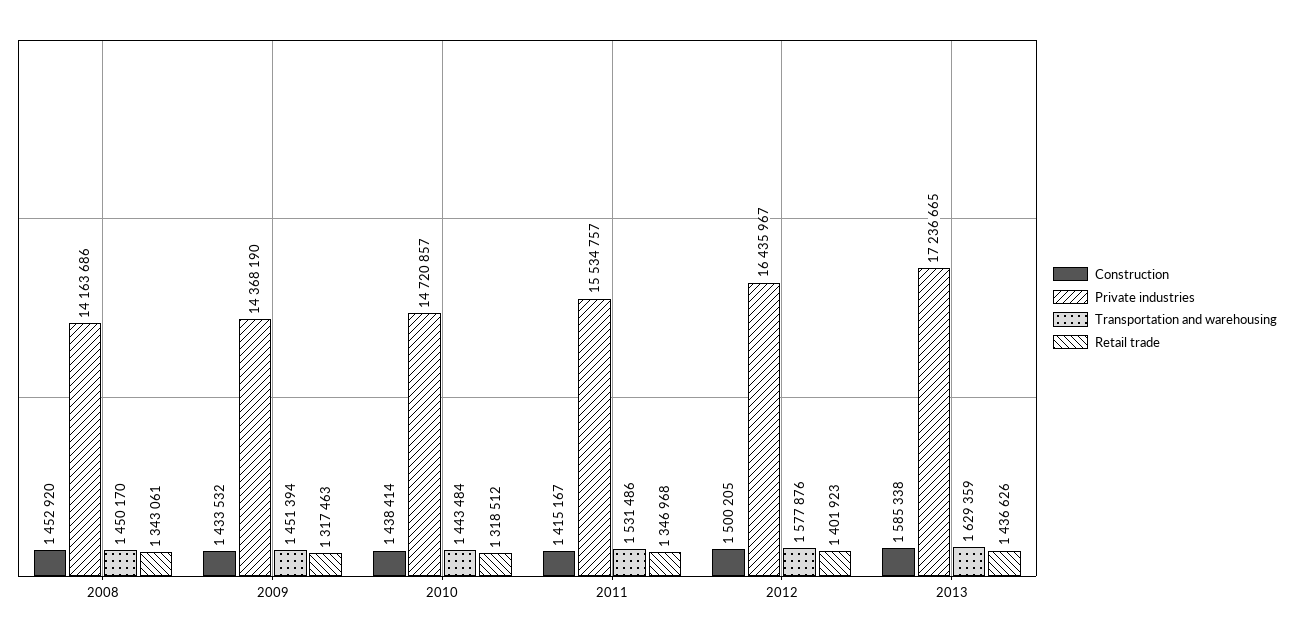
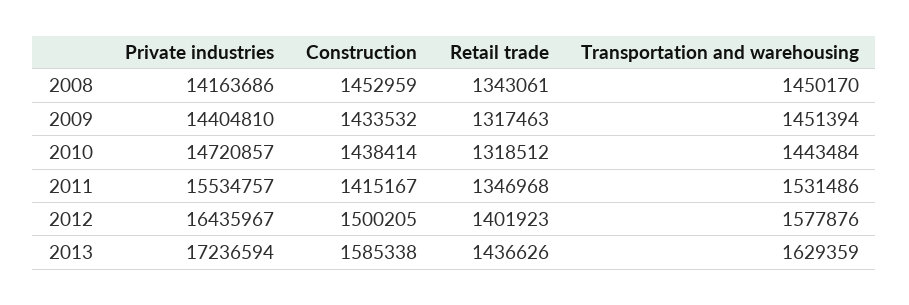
  {
    "Construction": {
-     "2008": 1452920,
+     "2008": 1452959,
      "2009": 1433532,
      "2010": 1438414,
      "2011": 1415167,
      "2012": 1500205,
      "2013": 1585338
    },
    "Private industries": {
      "2008": 14163686,
-     "2009": 14368190,
+     "2009": 14404810,
      "2010": 14720857,
      "2011": 15534757,
      "2012": 16435967,
-     "2013": 17236665
+     "2013": 17236594
    },
    "Transportation and warehousing": {
      "2008": 1450170,
      "2009": 1451394,
      "2010": 1443484,
      "2011": 1531486,
      "2012": 1577876,
      "2013": 1629359
    },
    "Retail trade": {
      "2008": 1343061,
      "2009": 1317463,
      "2010": 1318512,
      "2011": 1346968,
      "2012": 1401923,
      "2013": 1436626
    }
  }

